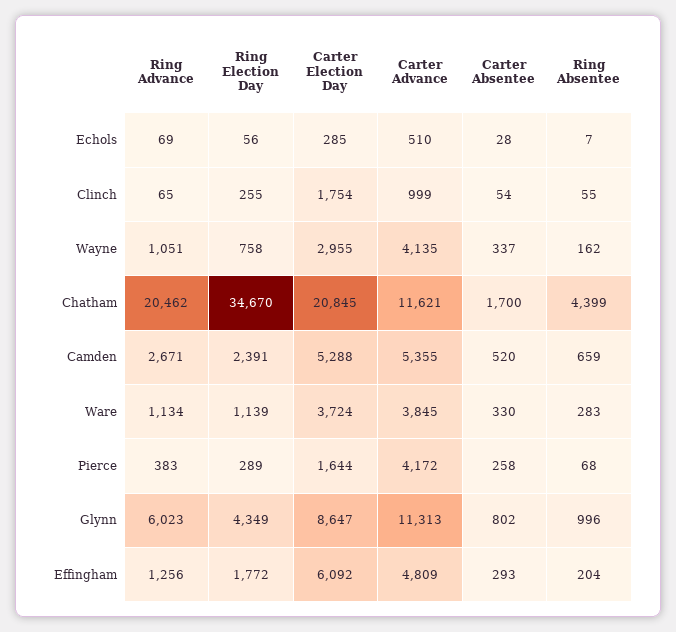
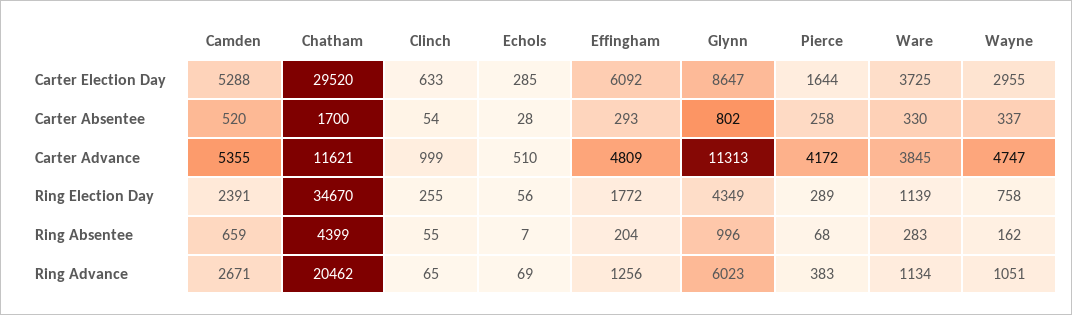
  {
    "Ring Advance": {
      "Echols": 69,
      "Clinch": 65,
      "Wayne": 1051,
      "Chatham": 20462,
      "Camden": 2671,
      "Ware": 1134,
      "Pierce": 383,
      "Glynn": 6023,
      "Effingham": 1256
    },
    "Ring Election Day": {
      "Echols": 56,
      "Clinch": 255,
      "Wayne": 758,
      "Chatham": 34670,
      "Camden": 2391,
      "Ware": 1139,
      "Pierce": 289,
      "Glynn": 4349,
      "Effingham": 1772
    },
    "Carter Election Day": {
      "Echols": 285,
-     "Clinch": 1754,
+     "Clinch": 633,
      "Wayne": 2955,
-     "Chatham": 20845,
+     "Chatham": 29520,
      "Camden": 5288,
-     "Ware": 3724,
+     "Ware": 3725,
      "Pierce": 1644,
      "Glynn": 8647,
      "Effingham": 6092
    },
    "Carter Advance": {
      "Echols": 510,
      "Clinch": 999,
-     "Wayne": 4135,
+     "Wayne": 4747,
      "Chatham": 11621,
      "Camden": 5355,
      "Ware": 3845,
      "Pierce": 4172,
      "Glynn": 11313,
      "Effingham": 4809
    },
    "Carter Absentee": {
      "Echols": 28,
      "Clinch": 54,
      "Wayne": 337,
      "Chatham": 1700,
      "Camden": 520,
      "Ware": 330,
      "Pierce": 258,
      "Glynn": 802,
      "Effingham": 293
    },
    "Ring Absentee": {
      "Echols": 7,
      "Clinch": 55,
      "Wayne": 162,
      "Chatham": 4399,
      "Camden": 659,
      "Ware": 283,
      "Pierce": 68,
      "Glynn": 996,
      "Effingham": 204
    }
  }

